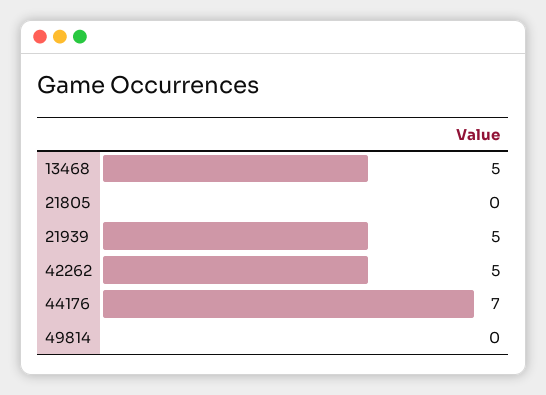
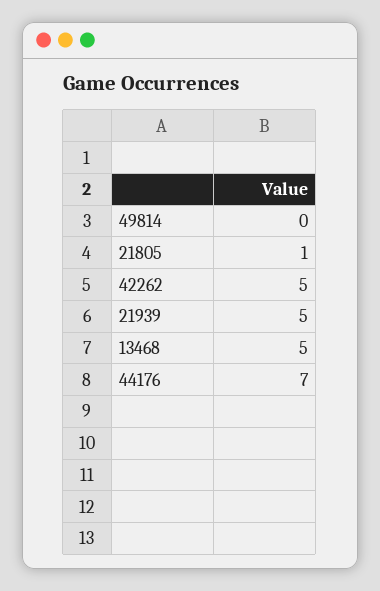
  {
    "13468": 5,
-   "21805": 0,
+   "21805": 1,
    "21939": 5,
    "42262": 5,
    "44176": 7,
    "49814": 0
  }

